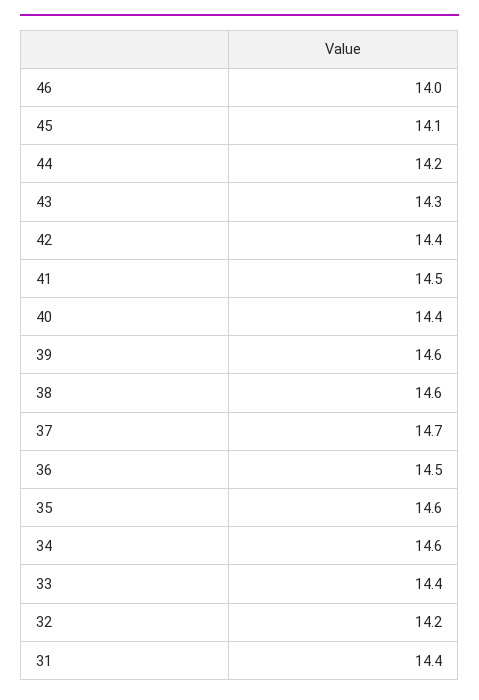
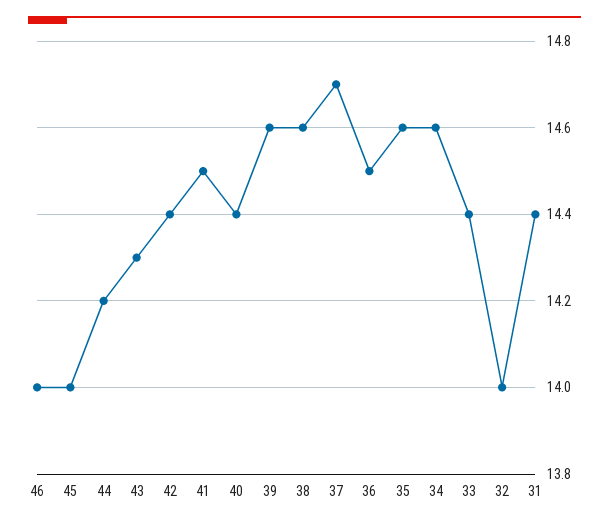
  {
    "46": 14,
-   "45": 14.1,
+   "45": 14,
    "44": 14.2,
    "43": 14.3,
    "42": 14.4,
    "41": 14.5,
    "40": 14.4,
    "39": 14.6,
    "38": 14.6,
    "37": 14.7,
    "36": 14.5,
    "35": 14.6,
    "34": 14.6,
    "33": 14.4,
-   "32": 14.2,
+   "32": 14,
    "31": 14.4
  }

